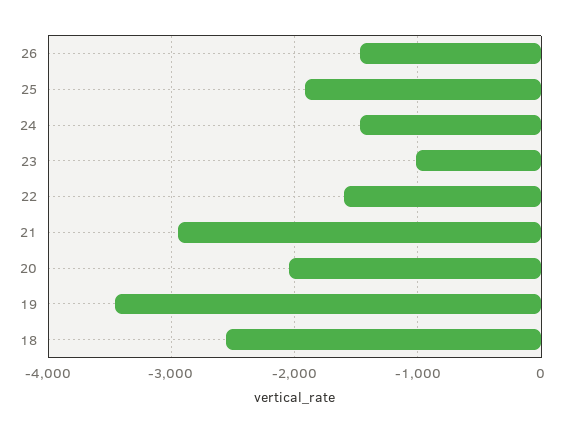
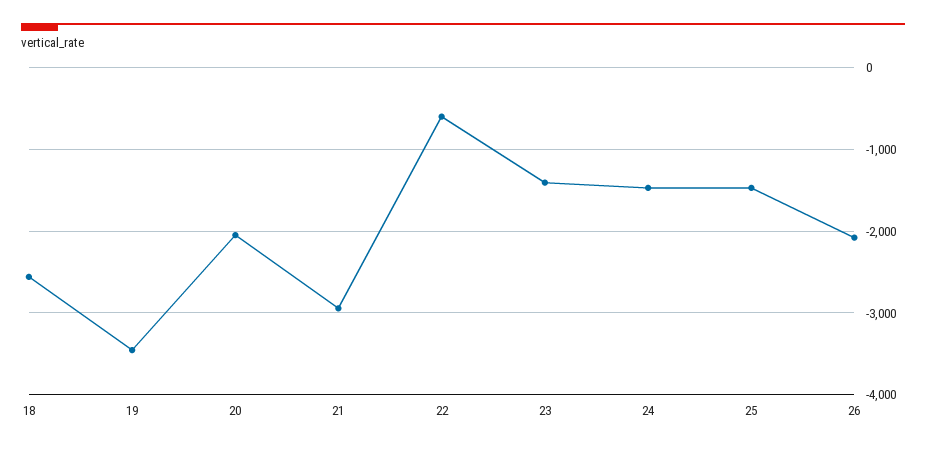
  {
-   "26": -1500,
+   "26": -2100,
-   "25": -1900,
+   "25": -1500,
    "24": -1500,
-   "23": -1000,
+   "23": -1400,
-   "22": -1600,
+   "22": -600,
    "21": -2900,
    "20": -2000,
    "19": -3500,
    "18": -2600
  }

